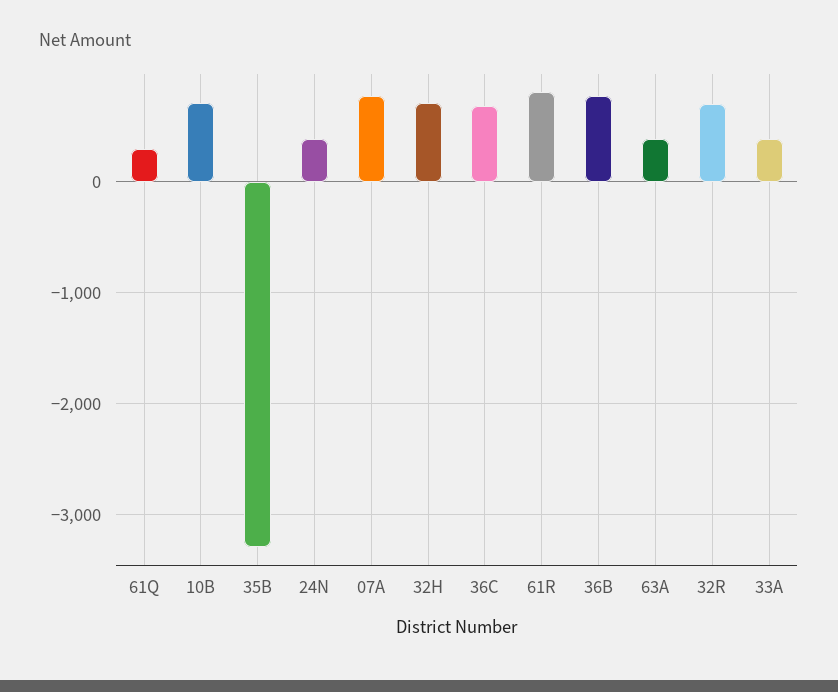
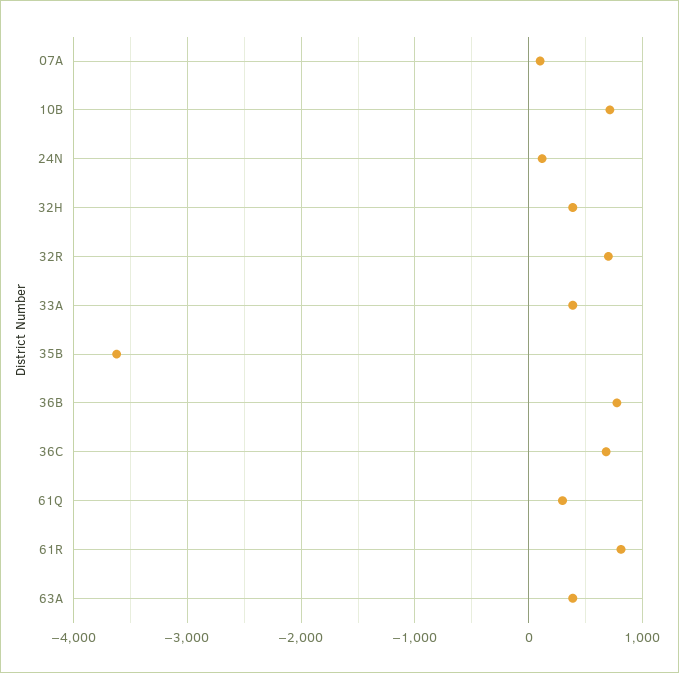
  {
    "61Q": 300,
    "10B": 700,
-   "35B": -3300,
+   "35B": -3600,
-   "24N": 400,
+   "24N": 100,
-   "07A": 800,
+   "07A": 100,
-   "32H": 700,
+   "32H": 400,
    "36C": 700,
    "61R": 800,
    "36B": 800,
    "63A": 400,
    "32R": 700,
    "33A": 400
  }

